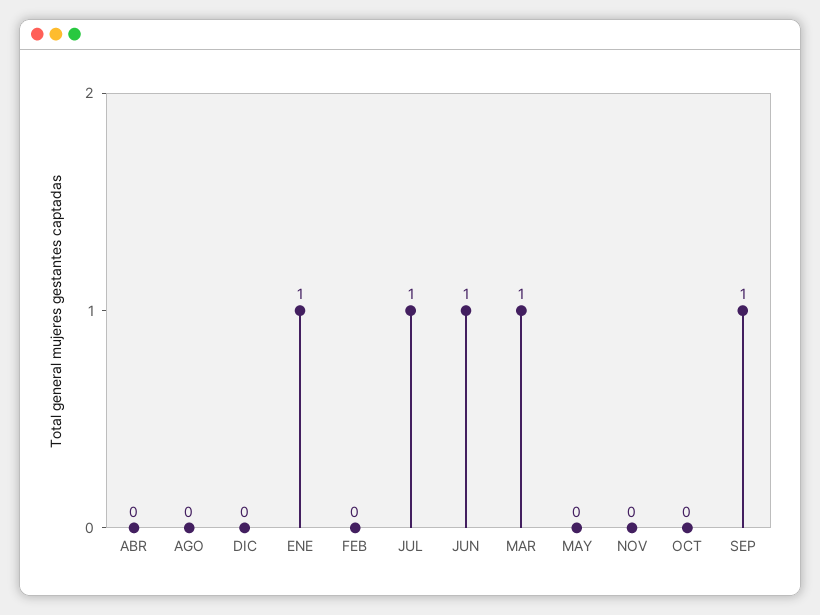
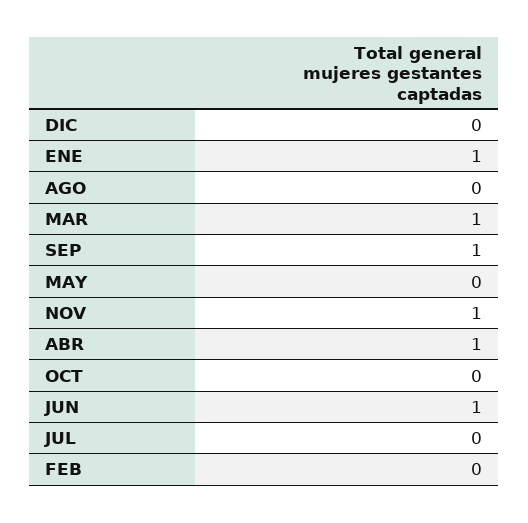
  {
-   "ABR": 0,
+   "ABR": 1,
    "AGO": 0,
    "DIC": 0,
    "ENE": 1,
    "FEB": 0,
-   "JUL": 1,
+   "JUL": 0,
    "JUN": 1,
    "MAR": 1,
    "MAY": 0,
-   "NOV": 0,
+   "NOV": 1,
    "OCT": 0,
    "SEP": 1
  }

